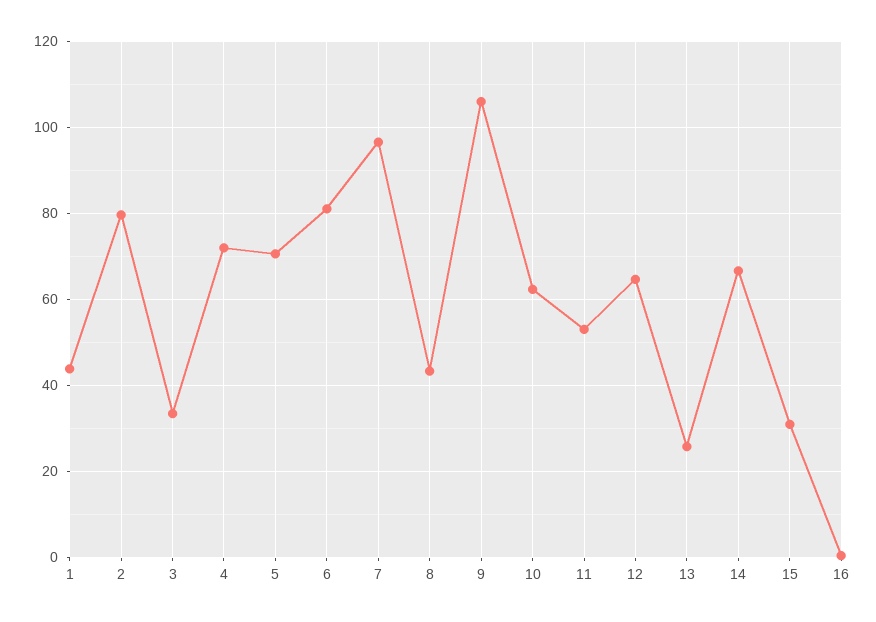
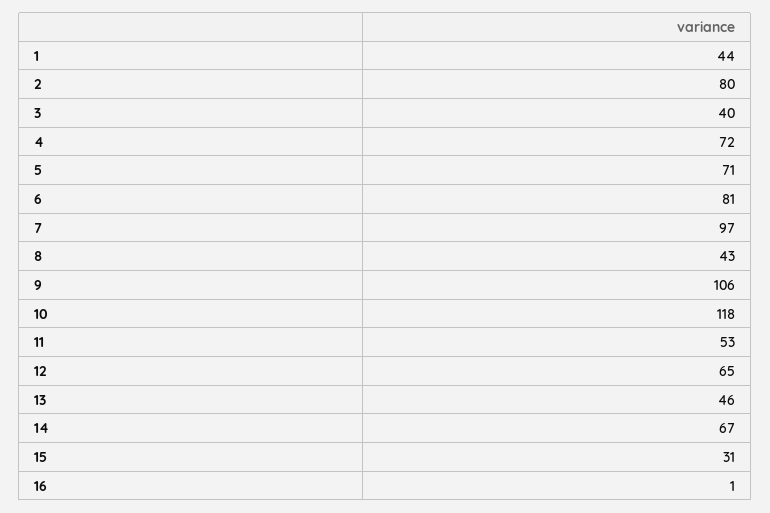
  {
    "1": 44,
    "2": 80,
-   "3": 34,
+   "3": 40,
    "4": 72,
    "5": 71,
    "6": 81,
    "7": 97,
    "8": 43,
    "9": 106,
-   "10": 62,
+   "10": 118,
    "11": 53,
    "12": 65,
-   "13": 26,
+   "13": 46,
    "14": 67,
    "15": 31,
    "16": 1
  }

